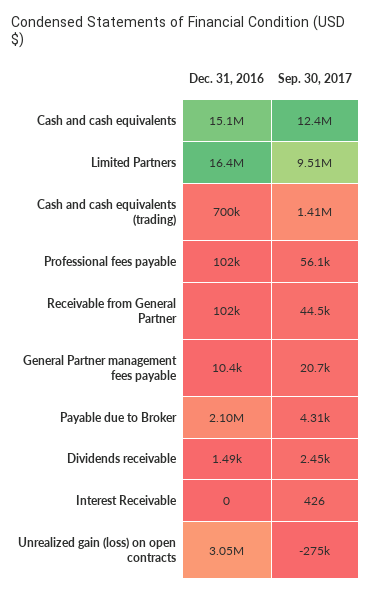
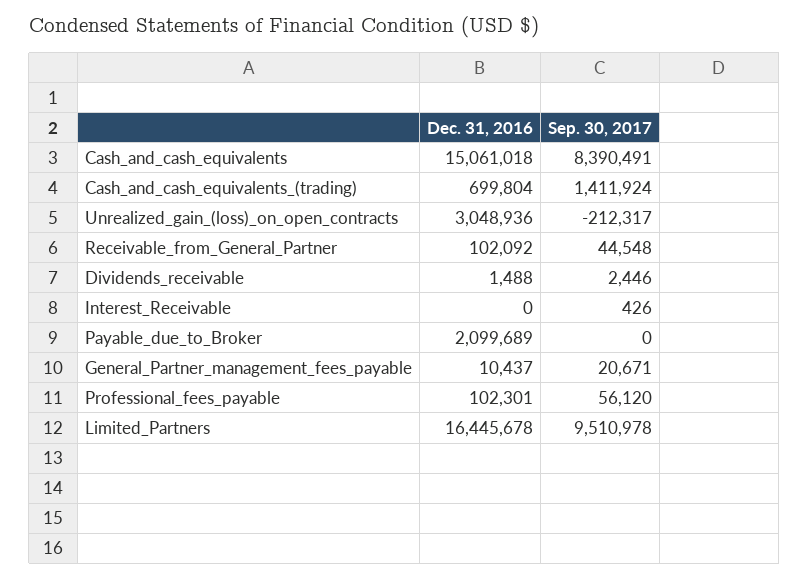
  {
    "Dec. 31, 2016": {
      "Cash and cash equivalents": 15061018,
      "Limited Partners": 16445678,
      "Cash and cash equivalents (trading)": 699804,
      "Professional fees payable": 102301,
      "Receivable from General Partner": 102092,
      "General Partner management fees payable": 10437,
      "Payable due to Broker": 2099689,
      "Dividends receivable": 1488,
      "Interest Receivable": 0,
      "Unrealized gain (loss) on open contracts": 3048936
    },
    "Sep. 30, 2017": {
-     "Cash and cash equivalents": 12400000,
+     "Cash and cash equivalents": 8390491,
      "Limited Partners": 9510978,
      "Cash and cash equivalents (trading)": 1411924,
      "Professional fees payable": 56120,
      "Receivable from General Partner": 44548,
      "General Partner management fees payable": 20671,
-     "Payable due to Broker": 4310,
+     "Payable due to Broker": 0,
      "Dividends receivable": 2446,
      "Interest Receivable": 426,
-     "Unrealized gain (loss) on open contracts": -275000
+     "Unrealized gain (loss) on open contracts": -212317
    }
  }

